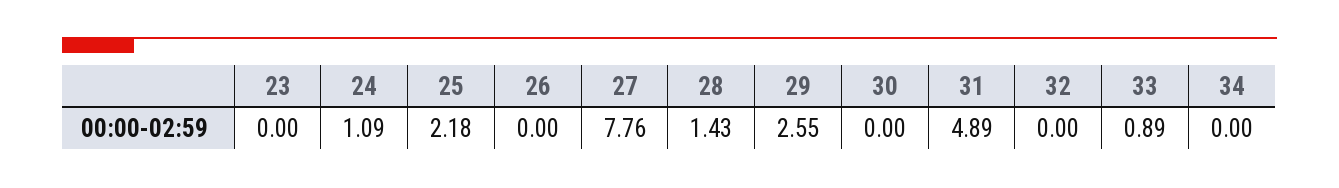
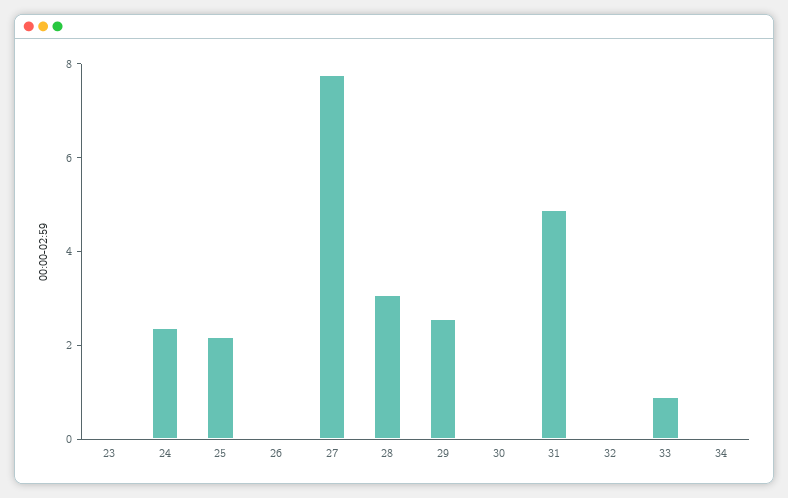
  {
    "23": 0,
-   "24": 1.09,
+   "24": 2.5,
    "25": 2.18,
    "26": 0,
    "27": 7.76,
-   "28": 1.43,
+   "28": 3,
    "29": 2.55,
    "30": 0,
    "31": 4.89,
    "32": 0,
    "33": 0.89,
    "34": 0
  }

